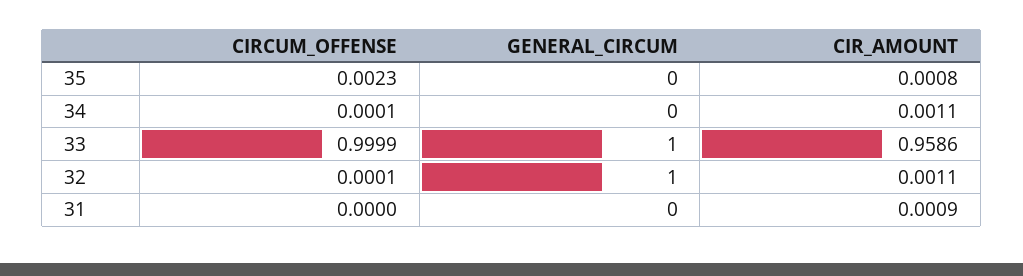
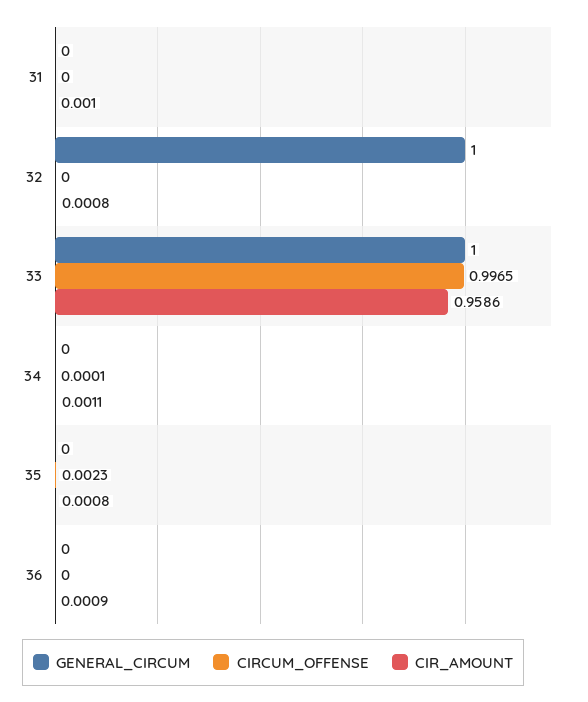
  {
    "CIRCUM_OFFENSE": {
      "35": 0.0023,
      "34": 0.0001,
-     "33": 0.9999,
+     "33": 0.9965,
-     "32": 0.0001,
+     "32": 0,
-     "31": 0
+     "31": 0,
+     "36": 0
    },
    "GENERAL_CIRCUM": {
      "35": 0,
      "34": 0,
      "33": 1,
      "32": 1,
-     "31": 0
+     "31": 0,
+     "36": 0
    },
    "CIR_AMOUNT": {
      "35": 0.0008,
      "34": 0.0011,
      "33": 0.9586,
-     "32": 0.0011,
+     "32": 0.0008,
-     "31": 0.0009
+     "31": 0.001,
+     "36": 0.0009
    }
  }

